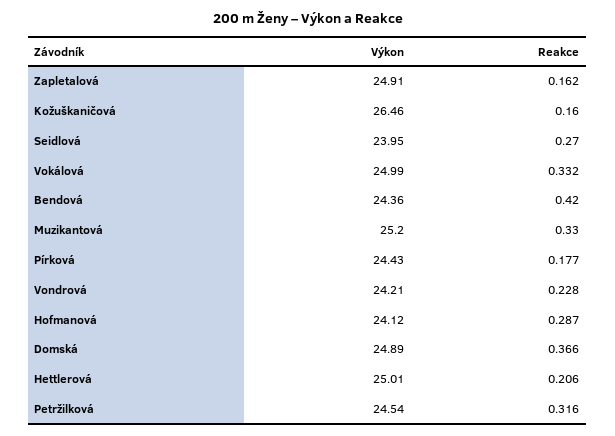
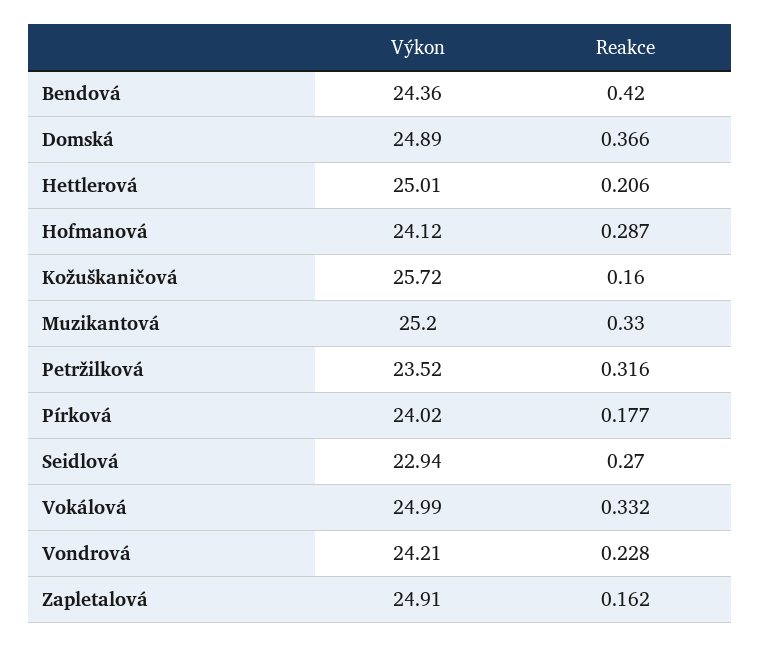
  {
    "Výkon": {
      "Zapletalová": 24.91,
-     "Kožuškaničová": 26.46,
+     "Kožuškaničová": 25.72,
-     "Seidlová": 23.95,
+     "Seidlová": 22.94,
      "Vokálová": 24.99,
      "Bendová": 24.36,
      "Muzikantová": 25.2,
-     "Pírková": 24.43,
+     "Pírková": 24.02,
      "Vondrová": 24.21,
      "Hofmanová": 24.12,
      "Domská": 24.89,
      "Hettlerová": 25.01,
-     "Petržilková": 24.54
+     "Petržilková": 23.52
    },
    "Reakce": {
      "Zapletalová": 0.162,
      "Kožuškaničová": 0.16,
      "Seidlová": 0.27,
      "Vokálová": 0.332,
      "Bendová": 0.42,
      "Muzikantová": 0.33,
      "Pírková": 0.177,
      "Vondrová": 0.228,
      "Hofmanová": 0.287,
      "Domská": 0.366,
      "Hettlerová": 0.206,
      "Petržilková": 0.316
    }
  }

